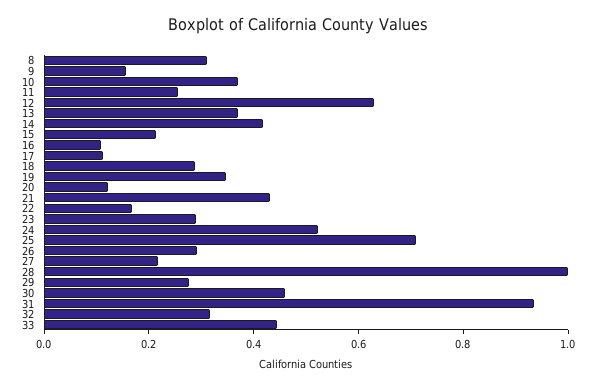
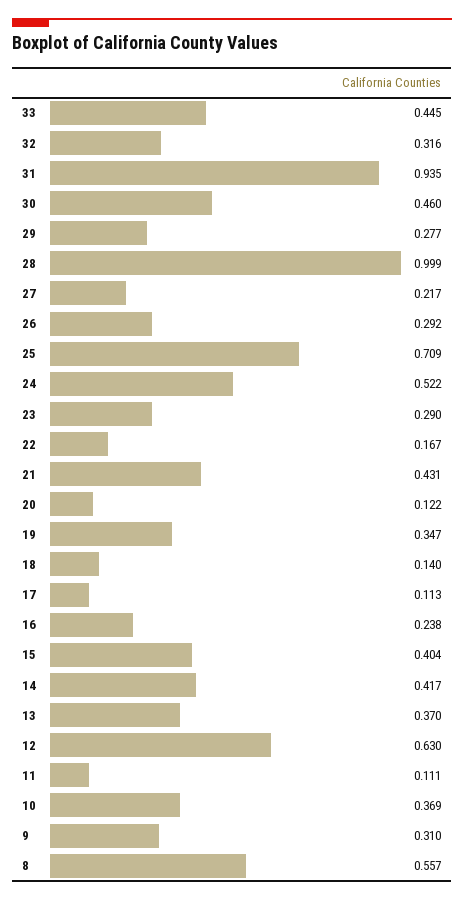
  {
-   "8": 0.3,
+   "8": 0.557,
-   "9": 0.15,
+   "9": 0.31,
    "10": 0.369,
-   "11": 0.25,
+   "11": 0.111,
    "12": 0.63,
    "13": 0.37,
    "14": 0.417,
-   "15": 0.2,
+   "15": 0.404,
-   "16": 0.1,
+   "16": 0.238,
    "17": 0.113,
-   "18": 0.3,
+   "18": 0.14,
    "19": 0.347,
    "20": 0.122,
    "21": 0.431,
    "22": 0.167,
    "23": 0.29,
    "24": 0.522,
    "25": 0.709,
    "26": 0.292,
    "27": 0.217,
    "28": 0.999,
    "29": 0.277,
    "30": 0.46,
    "31": 0.935,
    "32": 0.316,
    "33": 0.445
  }

